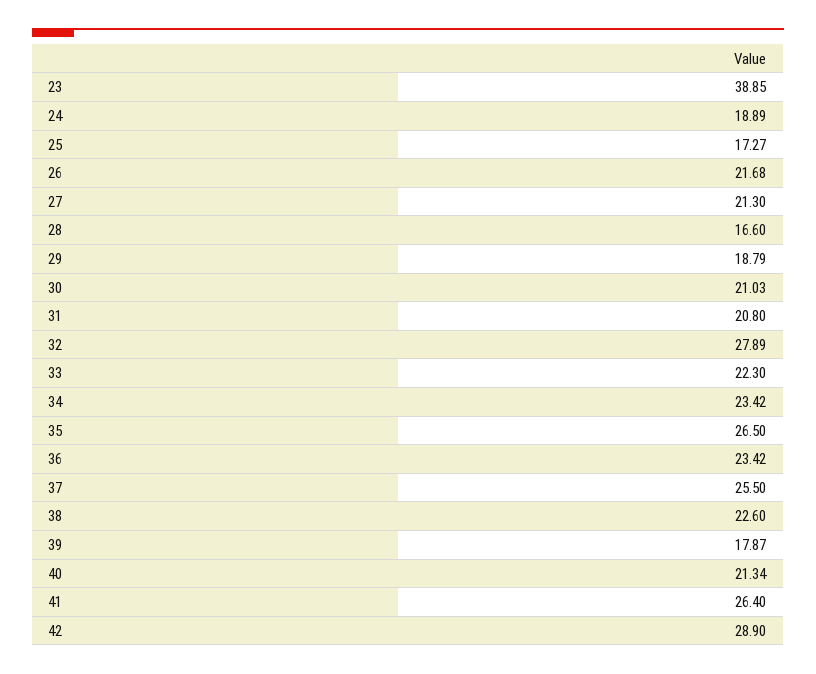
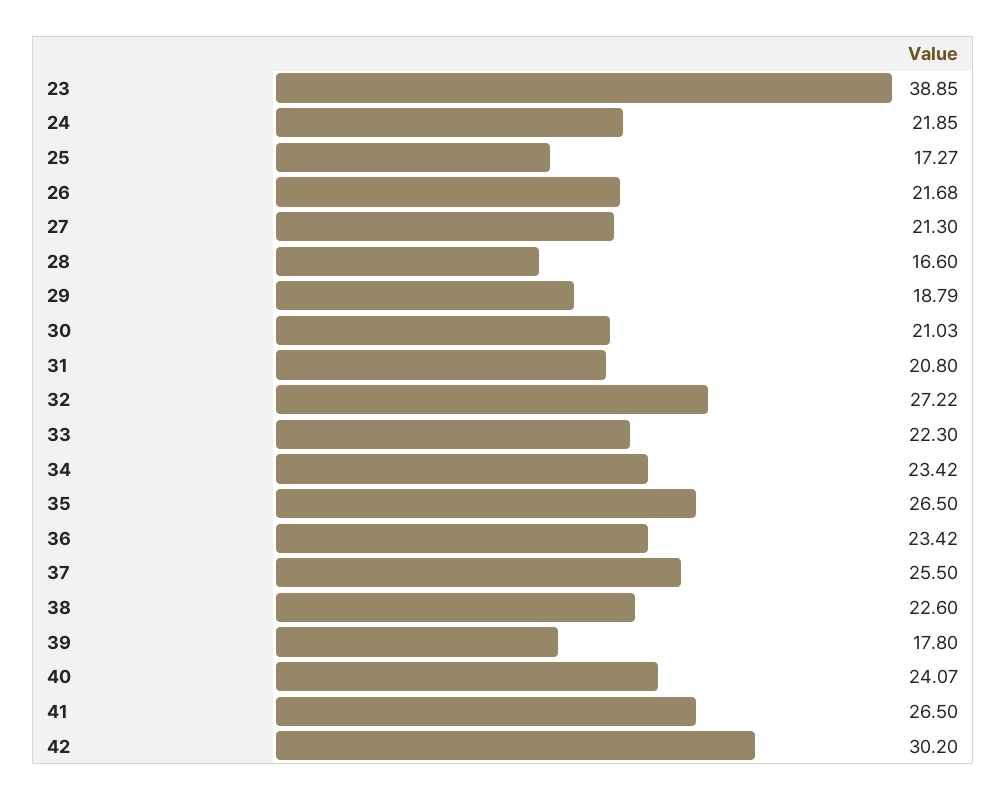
  {
    "23": 38.85,
-   "24": 18.89,
+   "24": 21.85,
    "25": 17.27,
    "26": 21.68,
    "27": 21.3,
    "28": 16.6,
    "29": 18.79,
    "30": 21.03,
    "31": 20.8,
-   "32": 27.89,
+   "32": 27.22,
    "33": 22.3,
    "34": 23.42,
    "35": 26.5,
    "36": 23.42,
    "37": 25.5,
    "38": 22.6,
-   "39": 17.87,
+   "39": 17.8,
-   "40": 21.34,
+   "40": 24.07,
-   "41": 26.4,
+   "41": 26.5,
-   "42": 28.9
+   "42": 30.2
  }

